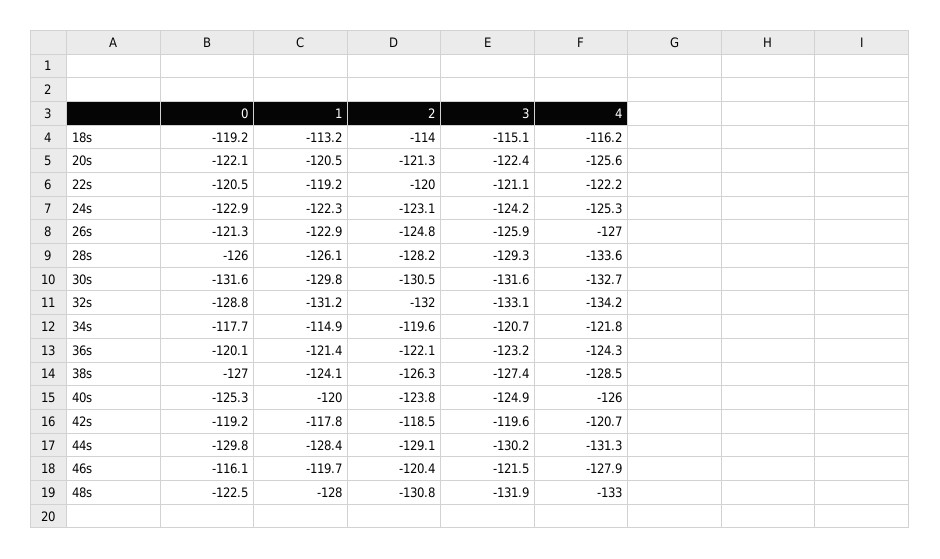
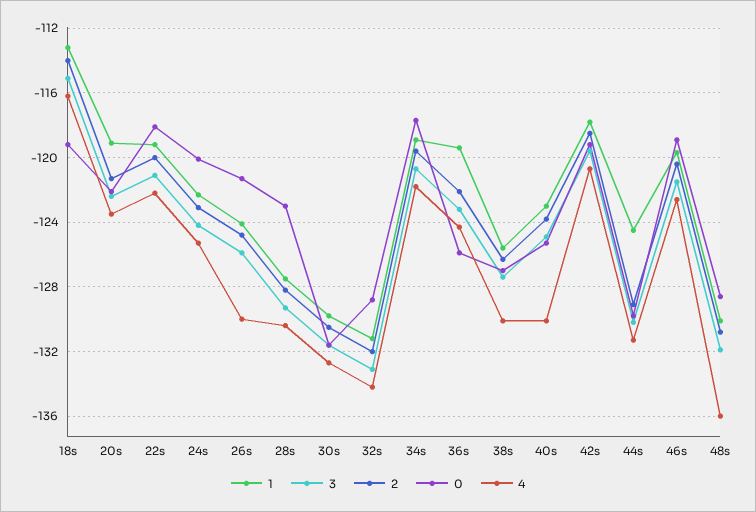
  {
    "0": {
      "18s": -119.2,
      "20s": -122.1,
-     "22s": -120.5,
+     "22s": -118,
-     "24s": -122.9,
+     "24s": -120,
      "26s": -121.3,
-     "28s": -126,
+     "28s": -123,
      "30s": -131.6,
      "32s": -128.8,
      "34s": -117.7,
-     "36s": -120.1,
+     "36s": -126,
      "38s": -127,
      "40s": -125.3,
      "42s": -119.2,
      "44s": -129.8,
-     "46s": -116.1,
+     "46s": -119,
-     "48s": -122.5
+     "48s": -128.5
    },
    "1": {
      "18s": -113.2,
-     "20s": -120.5,
+     "20s": -119,
      "22s": -119.2,
      "24s": -122.3,
-     "26s": -122.9,
+     "26s": -124,
-     "28s": -126.1,
+     "28s": -127.5,
      "30s": -129.8,
      "32s": -131.2,
-     "34s": -114.9,
+     "34s": -119,
-     "36s": -121.4,
+     "36s": -119.5,
-     "38s": -124.1,
+     "38s": -125.5,
-     "40s": -120,
+     "40s": -123,
      "42s": -117.8,
-     "44s": -128.4,
+     "44s": -124.5,
      "46s": -119.7,
-     "48s": -128
+     "48s": -130
    },
    "2": {
      "18s": -114,
      "20s": -121.3,
      "22s": -120,
      "24s": -123.1,
      "26s": -124.8,
      "28s": -128.2,
      "30s": -130.5,
      "32s": -132,
      "34s": -119.6,
      "36s": -122.1,
      "38s": -126.3,
      "40s": -123.8,
      "42s": -118.5,
      "44s": -129.1,
      "46s": -120.4,
      "48s": -130.8
    },
    "3": {
      "18s": -115.1,
      "20s": -122.4,
      "22s": -121.1,
      "24s": -124.2,
      "26s": -125.9,
      "28s": -129.3,
      "30s": -131.6,
      "32s": -133.1,
      "34s": -120.7,
      "36s": -123.2,
      "38s": -127.4,
      "40s": -124.9,
      "42s": -119.6,
      "44s": -130.2,
      "46s": -121.5,
      "48s": -131.9
    },
    "4": {
      "18s": -116.2,
-     "20s": -125.6,
+     "20s": -123.5,
      "22s": -122.2,
      "24s": -125.3,
-     "26s": -127,
+     "26s": -130,
-     "28s": -133.6,
+     "28s": -130.5,
      "30s": -132.7,
      "32s": -134.2,
      "34s": -121.8,
      "36s": -124.3,
-     "38s": -128.5,
+     "38s": -130,
-     "40s": -126,
+     "40s": -130,
      "42s": -120.7,
      "44s": -131.3,
-     "46s": -127.9,
+     "46s": -122.5,
-     "48s": -133
+     "48s": -136
    }
  }

